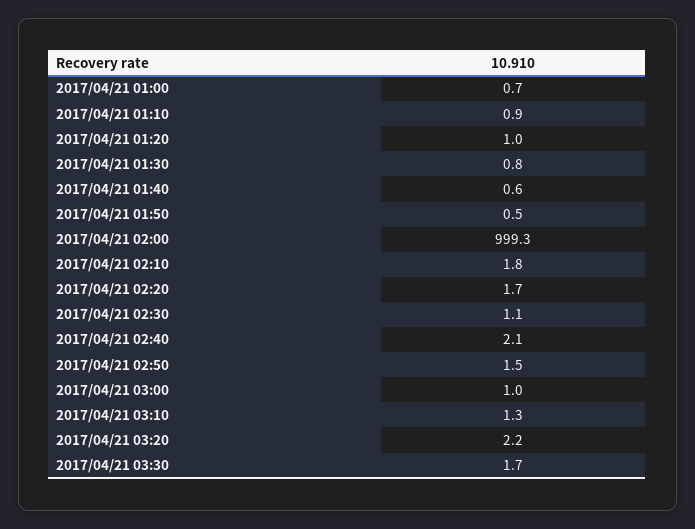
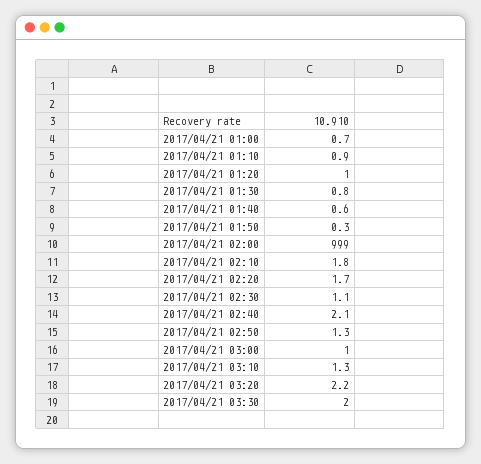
  {
    "2017/04/21 01:00": 0.7,
    "2017/04/21 01:10": 0.9,
    "2017/04/21 01:20": 1,
    "2017/04/21 01:30": 0.8,
    "2017/04/21 01:40": 0.6,
-   "2017/04/21 01:50": 0.5,
+   "2017/04/21 01:50": 0.3,
-   "2017/04/21 02:00": 999.3,
+   "2017/04/21 02:00": 999,
    "2017/04/21 02:10": 1.8,
    "2017/04/21 02:20": 1.7,
    "2017/04/21 02:30": 1.1,
    "2017/04/21 02:40": 2.1,
-   "2017/04/21 02:50": 1.5,
+   "2017/04/21 02:50": 1.3,
    "2017/04/21 03:00": 1,
    "2017/04/21 03:10": 1.3,
    "2017/04/21 03:20": 2.2,
-   "2017/04/21 03:30": 1.7
+   "2017/04/21 03:30": 2
  }

